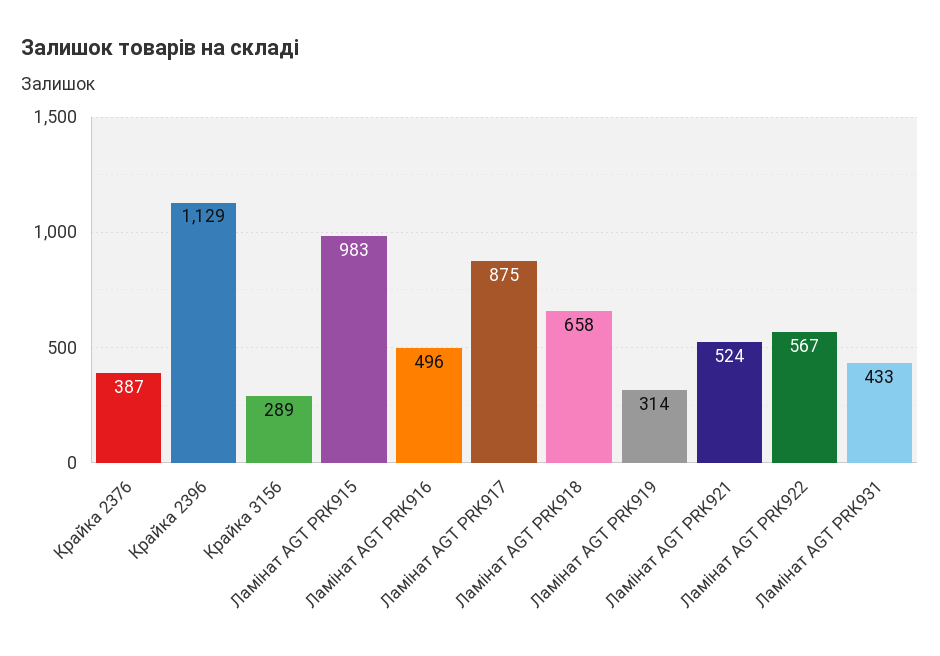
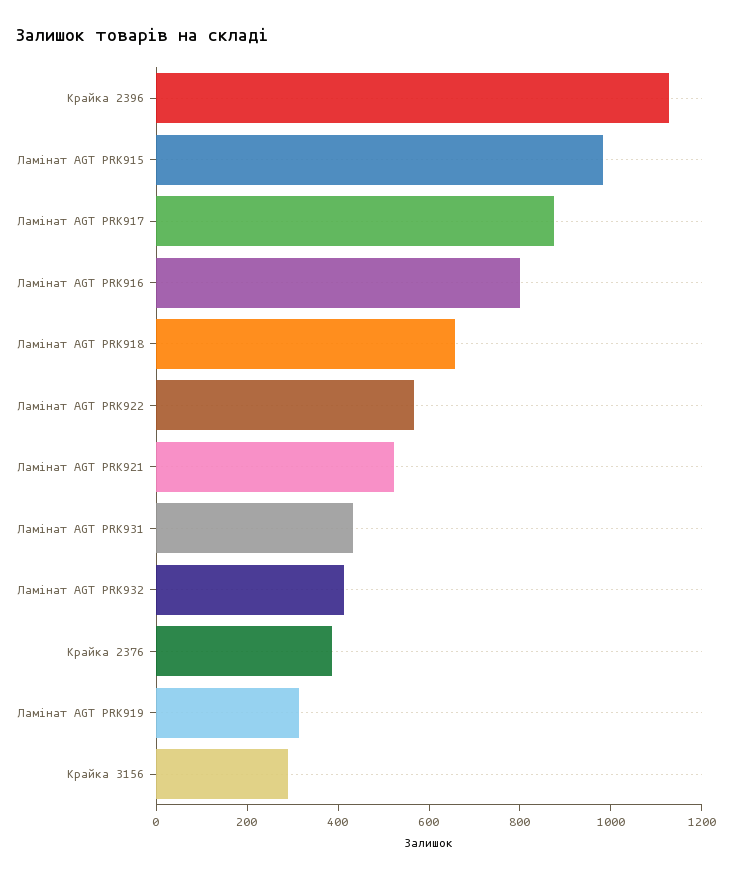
  {
    "Крайка 2376": 387,
    "Крайка 2396": 1129,
    "Крайка 3156": 289,
    "Ламінат AGT PRK915": 983,
-   "Ламінат AGT PRK916": 496,
+   "Ламінат AGT PRK916": 800,
    "Ламінат AGT PRK917": 875,
    "Ламінат AGT PRK918": 658,
    "Ламінат AGT PRK919": 314,
    "Ламінат AGT PRK921": 524,
    "Ламінат AGT PRK922": 567,
-   "Ламінат AGT PRK931": 433
+   "Ламінат AGT PRK931": 433,
+   "Ламінат AGT PRK932": 400
  }

